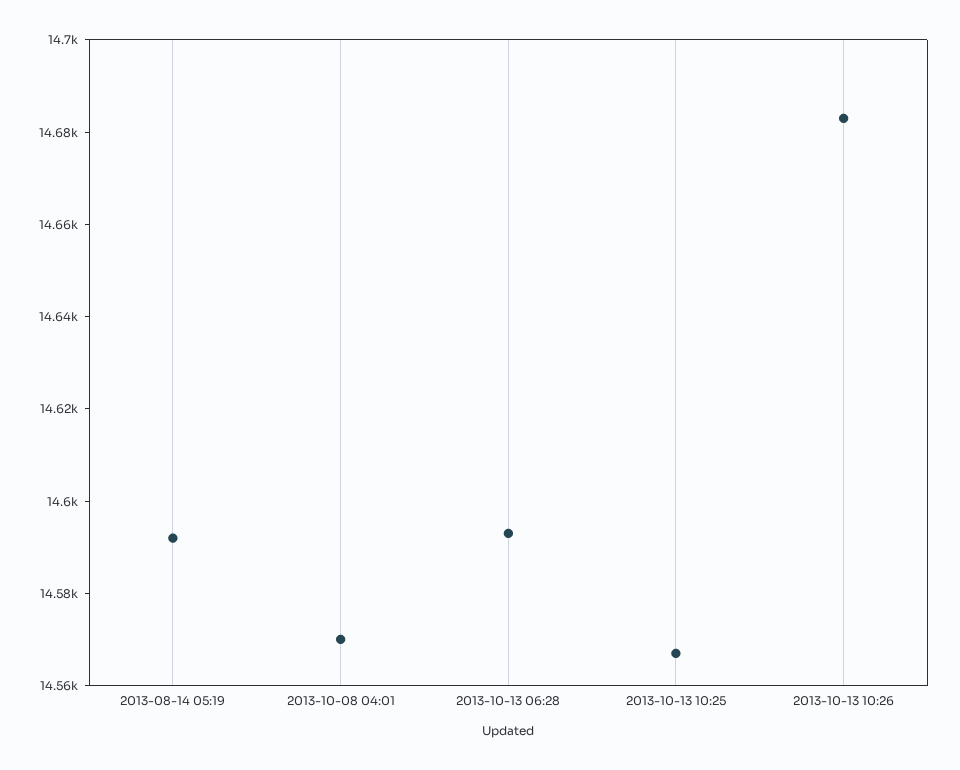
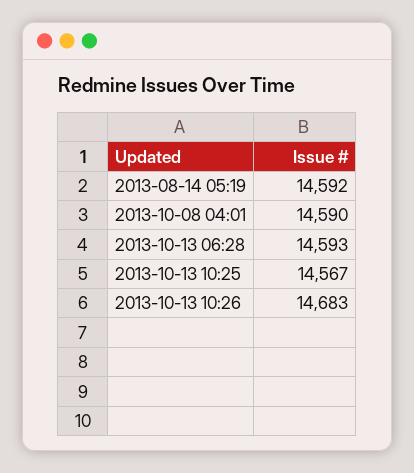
  {
    "2013-08-14 05:19": 14592,
-   "2013-10-08 04:01": 14570,
+   "2013-10-08 04:01": 14590,
    "2013-10-13 06:28": 14593,
    "2013-10-13 10:25": 14567,
    "2013-10-13 10:26": 14683
  }

